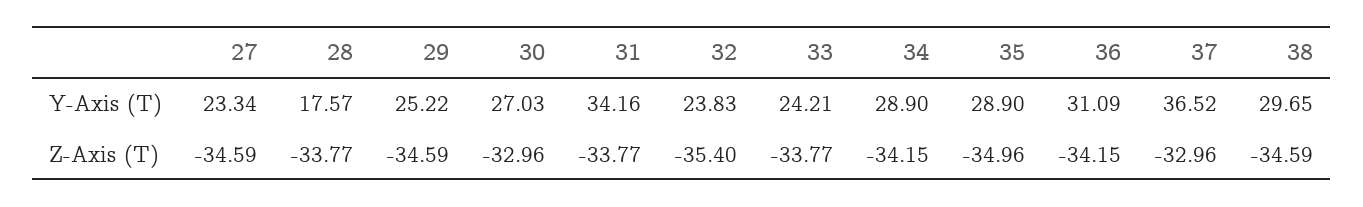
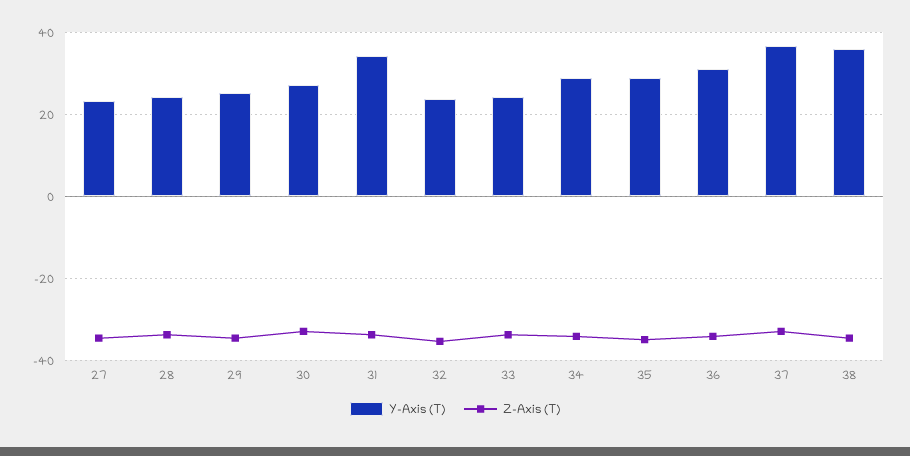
  {
    "Y-Axis (T)": {
      "27": 23.34,
-     "28": 17.57,
+     "28": 24,
      "29": 25.22,
      "30": 27.03,
      "31": 34.16,
      "32": 23.83,
      "33": 24.21,
      "34": 28.9,
      "35": 28.9,
      "36": 31.09,
      "37": 36.52,
-     "38": 29.65
+     "38": 36
    },
    "Z-Axis (T)": {
      "27": -34.59,
      "28": -33.77,
      "29": -34.59,
      "30": -32.96,
      "31": -33.77,
      "32": -35.4,
      "33": -33.77,
      "34": -34.15,
      "35": -34.96,
      "36": -34.15,
      "37": -32.96,
      "38": -34.59
    }
  }

